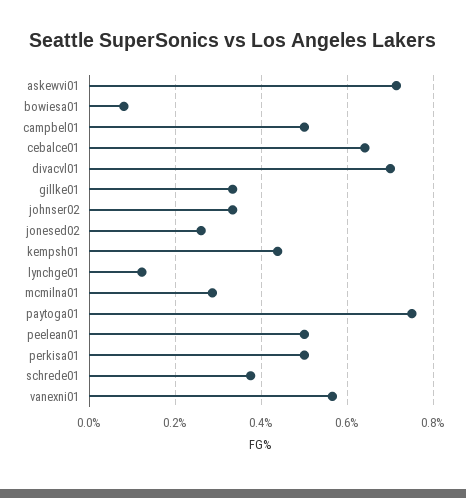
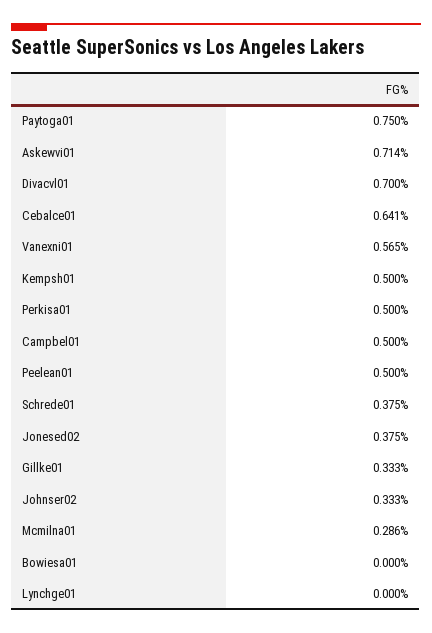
  {
    "askewvi01": 0.714,
-   "bowiesa01": 0.08,
+   "bowiesa01": 0,
    "campbel01": 0.5,
    "cebalce01": 0.641,
    "divacvl01": 0.7,
    "gillke01": 0.333,
    "johnser02": 0.333,
-   "jonesed02": 0.26,
+   "jonesed02": 0.375,
-   "kempsh01": 0.44,
+   "kempsh01": 0.5,
-   "lynchge01": 0.12,
+   "lynchge01": 0,
    "mcmilna01": 0.286,
    "paytoga01": 0.75,
    "peelean01": 0.5,
    "perkisa01": 0.5,
    "schrede01": 0.375,
    "vanexni01": 0.565
  }

